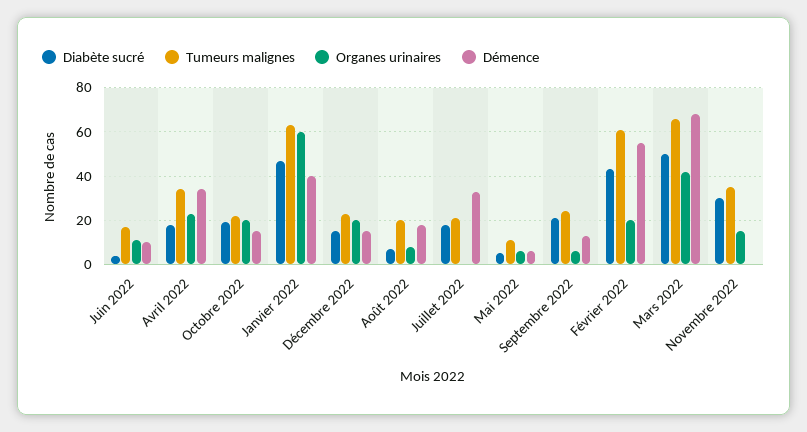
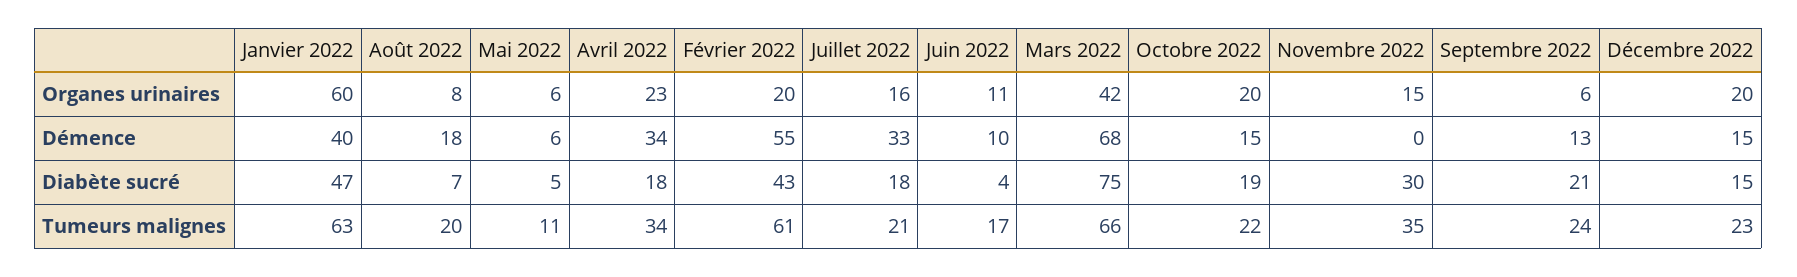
  {
    "Diabète sucré": {
      "Juin 2022": 4,
      "Avril 2022": 18,
      "Octobre 2022": 19,
      "Janvier 2022": 47,
      "Décembre 2022": 15,
      "Août 2022": 7,
      "Juillet 2022": 18,
      "Mai 2022": 5,
      "Septembre 2022": 21,
      "Février 2022": 43,
-     "Mars 2022": 50,
+     "Mars 2022": 75,
      "Novembre 2022": 30
    },
    "Tumeurs malignes": {
      "Juin 2022": 17,
      "Avril 2022": 34,
      "Octobre 2022": 22,
      "Janvier 2022": 63,
      "Décembre 2022": 23,
      "Août 2022": 20,
      "Juillet 2022": 21,
      "Mai 2022": 11,
      "Septembre 2022": 24,
      "Février 2022": 61,
      "Mars 2022": 66,
      "Novembre 2022": 35
    },
    "Organes urinaires": {
      "Juin 2022": 11,
      "Avril 2022": 23,
      "Octobre 2022": 20,
      "Janvier 2022": 60,
      "Décembre 2022": 20,
      "Août 2022": 8,
-     "Juillet 2022": 0,
+     "Juillet 2022": 16,
      "Mai 2022": 6,
      "Septembre 2022": 6,
      "Février 2022": 20,
      "Mars 2022": 42,
      "Novembre 2022": 15
    },
    "Démence": {
      "Juin 2022": 10,
      "Avril 2022": 34,
      "Octobre 2022": 15,
      "Janvier 2022": 40,
      "Décembre 2022": 15,
      "Août 2022": 18,
      "Juillet 2022": 33,
      "Mai 2022": 6,
      "Septembre 2022": 13,
      "Février 2022": 55,
      "Mars 2022": 68,
      "Novembre 2022": 0
    }
  }

